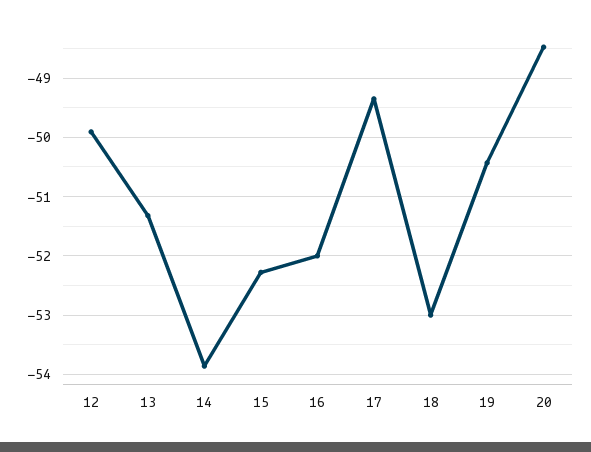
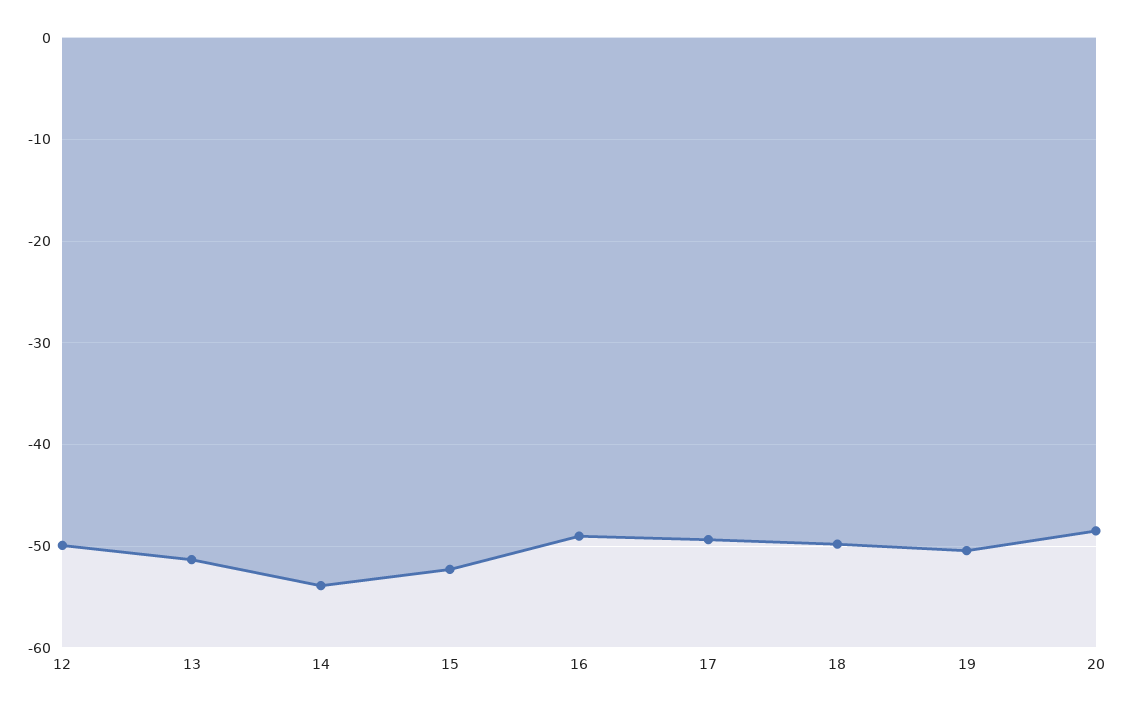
  {
    "12": -50,
    "13": -51.4,
    "14": -53.8,
    "15": -52.2,
-   "16": -52,
+   "16": -49,
    "17": -49.4,
-   "18": -53,
+   "18": -50,
    "19": -50.4,
    "20": -48.4
  }

